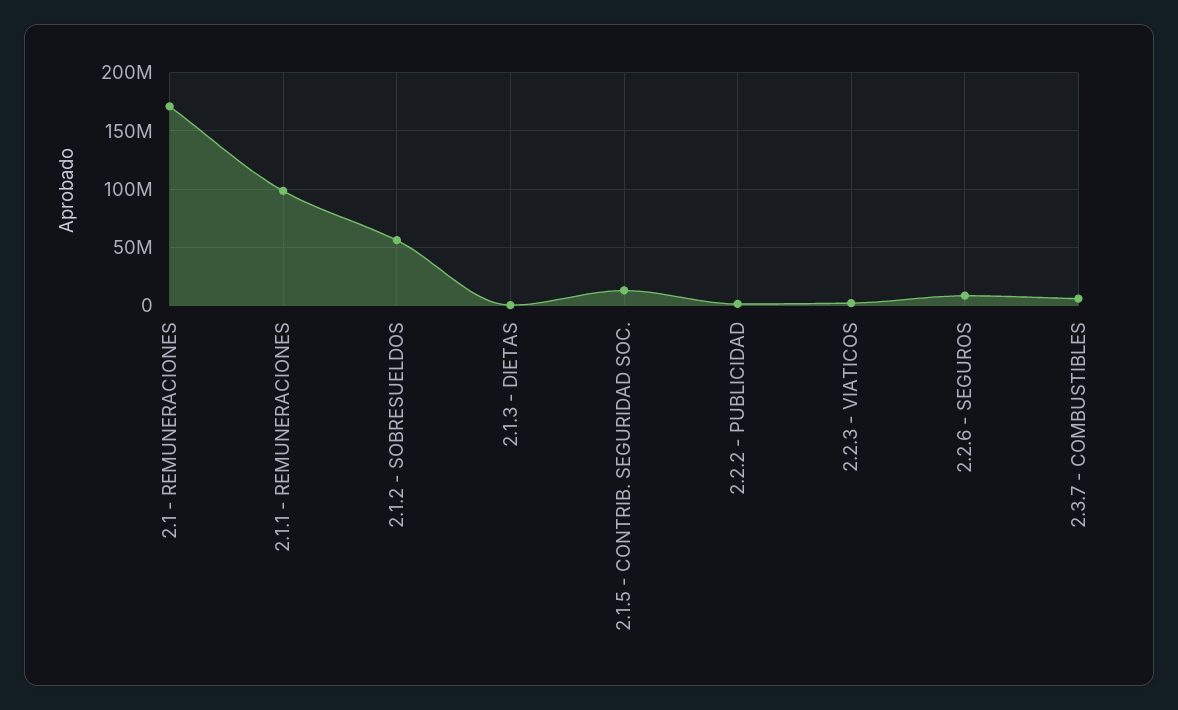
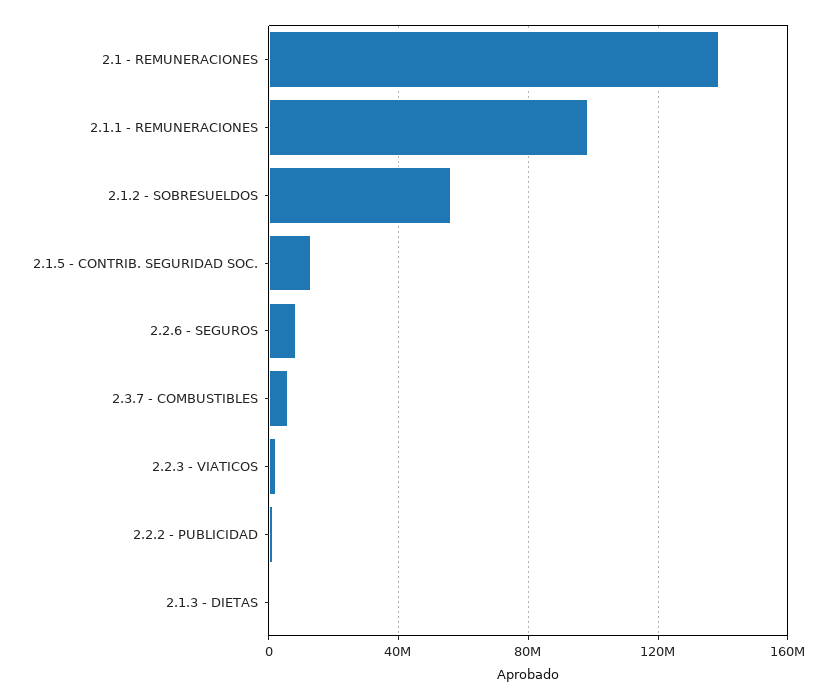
  {
-   "2.1 - REMUNERACIONES": 170000000,
+   "2.1 - REMUNERACIONES": 140000000,
    "2.1.1 - REMUNERACIONES": 100000000,
    "2.1.2 - SOBRESUELDOS": 55000000,
    "2.1.3 - DIETAS": 0,
    "2.1.5 - CONTRIB. SEGURIDAD SOC.": 15000000,
    "2.2.2 - PUBLICIDAD": 0,
    "2.2.3 - VIATICOS": 0,
    "2.2.6 - SEGUROS": 10000000,
    "2.3.7 - COMBUSTIBLES": 5000000
  }

